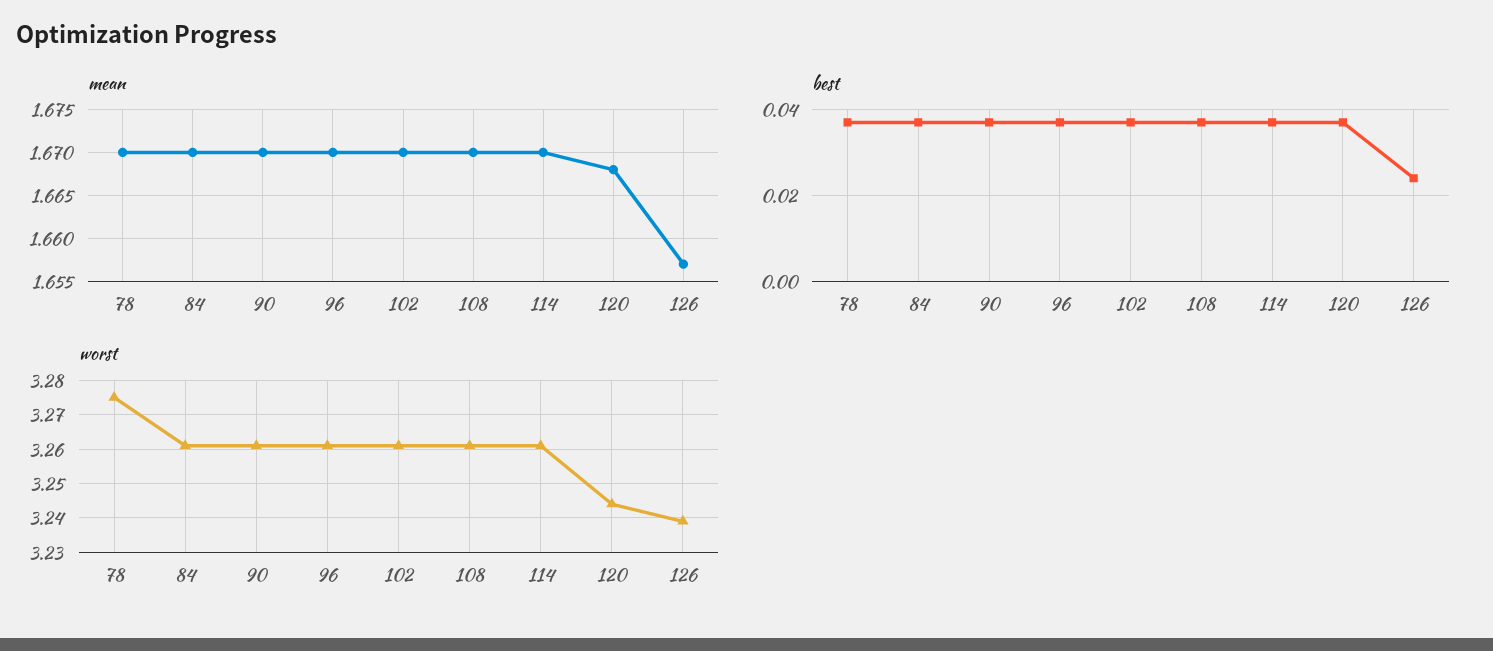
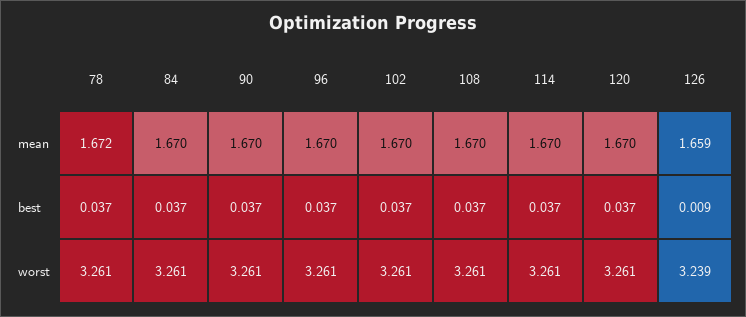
  {
    "mean": {
-     "78": 1.67,
+     "78": 1.672,
      "84": 1.67,
      "90": 1.67,
      "96": 1.67,
      "102": 1.67,
      "108": 1.67,
      "114": 1.67,
-     "120": 1.668,
+     "120": 1.67,
-     "126": 1.657
+     "126": 1.659
    },
    "best": {
      "78": 0.037,
      "84": 0.037,
      "90": 0.037,
      "96": 0.037,
      "102": 0.037,
      "108": 0.037,
      "114": 0.037,
      "120": 0.037,
-     "126": 0.025
+     "126": 0.009
    },
    "worst": {
-     "78": 3.275,
+     "78": 3.261,
      "84": 3.261,
      "90": 3.261,
      "96": 3.261,
      "102": 3.261,
      "108": 3.261,
      "114": 3.261,
-     "120": 3.245,
+     "120": 3.261,
      "126": 3.239
    }
  }

